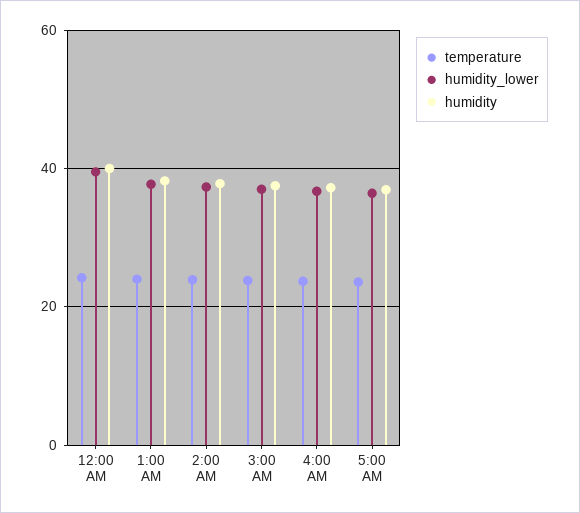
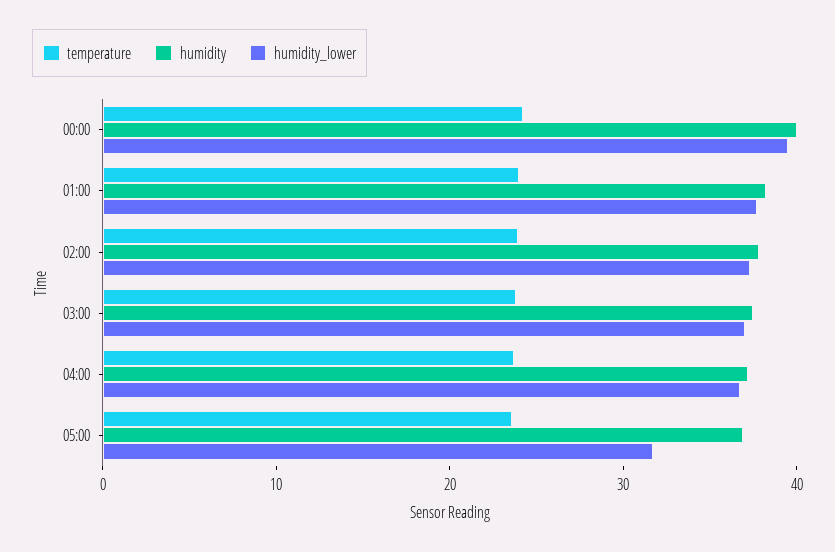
  {
    "temperature": {
      "12:00 AM": 24,
      "1:00 AM": 24,
      "2:00 AM": 24,
      "3:00 AM": 24,
      "4:00 AM": 24,
      "5:00 AM": 24
    },
    "humidity_lower": {
      "12:00 AM": 40,
      "1:00 AM": 38,
      "2:00 AM": 38,
      "3:00 AM": 38,
      "4:00 AM": 36,
-     "5:00 AM": 36
+     "5:00 AM": 32
    },
    "humidity": {
      "12:00 AM": 40,
      "1:00 AM": 38,
      "2:00 AM": 38,
      "3:00 AM": 38,
      "4:00 AM": 38,
      "5:00 AM": 36
    }
  }

